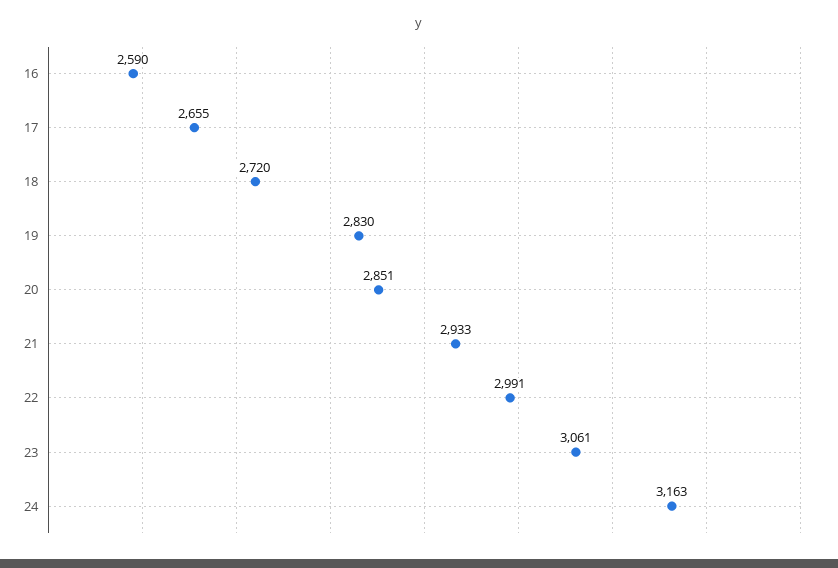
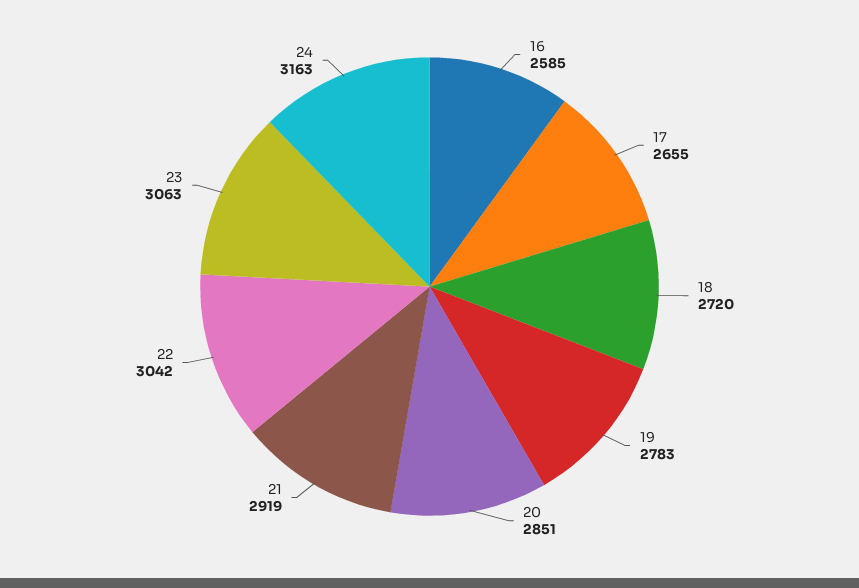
  {
-   "16": 2590,
+   "16": 2585,
    "17": 2655,
    "18": 2720,
-   "19": 2830,
+   "19": 2783,
    "20": 2851,
-   "21": 2933,
+   "21": 2919,
-   "22": 2991,
+   "22": 3042,
-   "23": 3061,
+   "23": 3063,
    "24": 3163
  }

